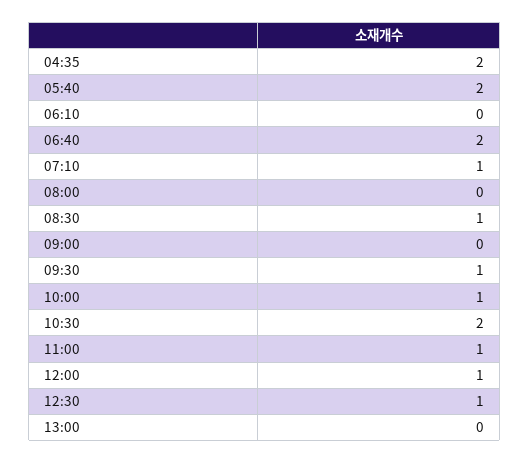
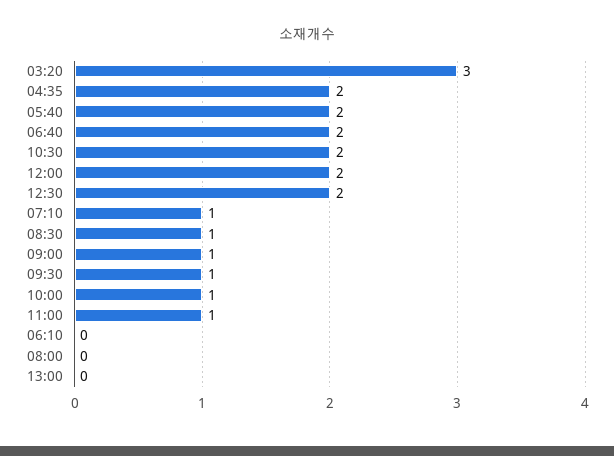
  {
    "04:35": 2,
    "05:40": 2,
    "06:10": 0,
    "06:40": 2,
    "07:10": 1,
    "08:00": 0,
    "08:30": 1,
-   "09:00": 0,
+   "09:00": 1,
    "09:30": 1,
    "10:00": 1,
    "10:30": 2,
    "11:00": 1,
-   "12:00": 1,
+   "12:00": 2,
-   "12:30": 1,
+   "12:30": 2,
-   "13:00": 0
+   "13:00": 0,
+   "03:20": 3
  }

